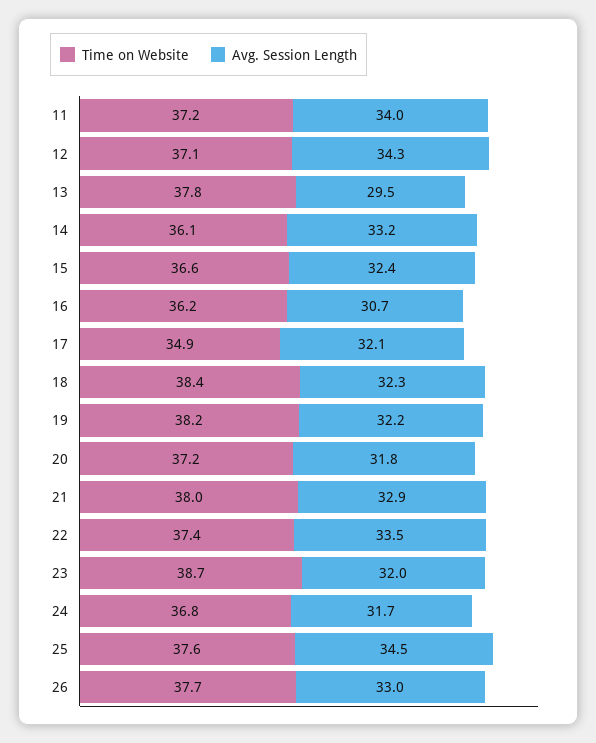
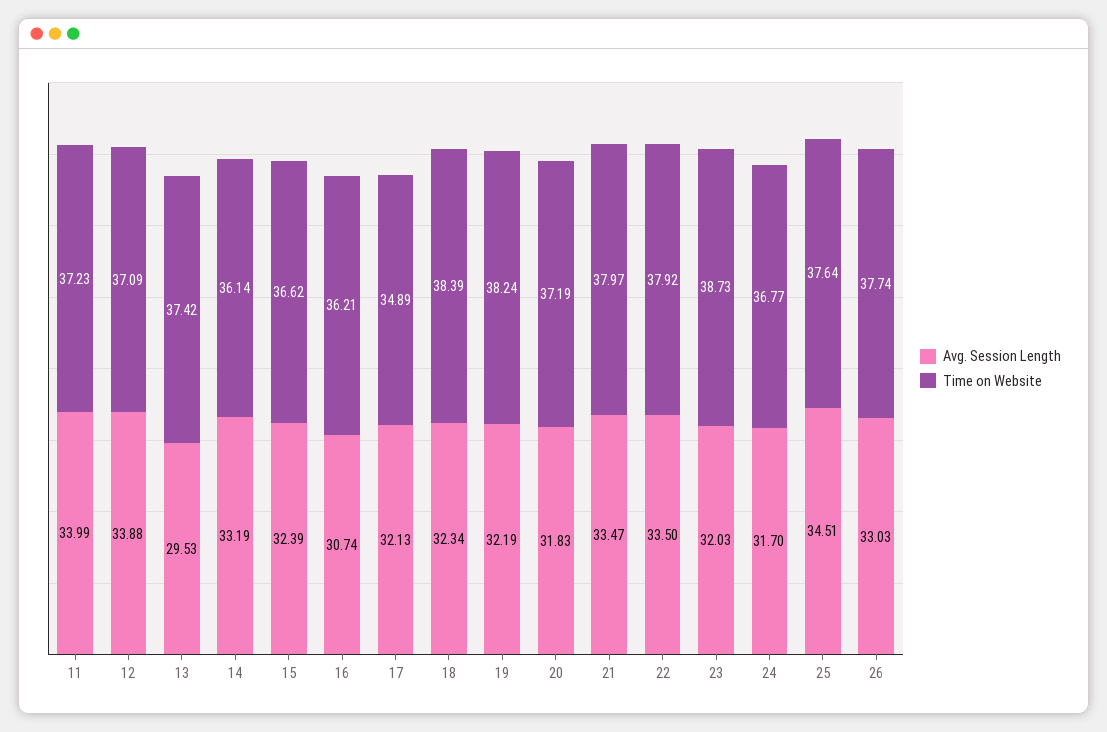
  {
    "Time on Website": {
      "11": 37.23,
      "12": 37.09,
-     "13": 37.8,
+     "13": 37.42,
      "14": 36.14,
      "15": 36.62,
      "16": 36.21,
      "17": 34.89,
      "18": 38.39,
      "19": 38.24,
      "20": 37.19,
      "21": 37.97,
-     "22": 37.4,
+     "22": 37.92,
      "23": 38.73,
      "24": 36.77,
      "25": 37.64,
      "26": 37.74
    },
    "Avg. Session Length": {
      "11": 33.99,
-     "12": 34.3,
+     "12": 33.88,
      "13": 29.53,
      "14": 33.19,
      "15": 32.39,
      "16": 30.74,
      "17": 32.13,
      "18": 32.34,
      "19": 32.19,
      "20": 31.83,
-     "21": 32.9,
+     "21": 33.47,
      "22": 33.5,
      "23": 32.03,
      "24": 31.7,
      "25": 34.51,
      "26": 33.03
    }
  }

